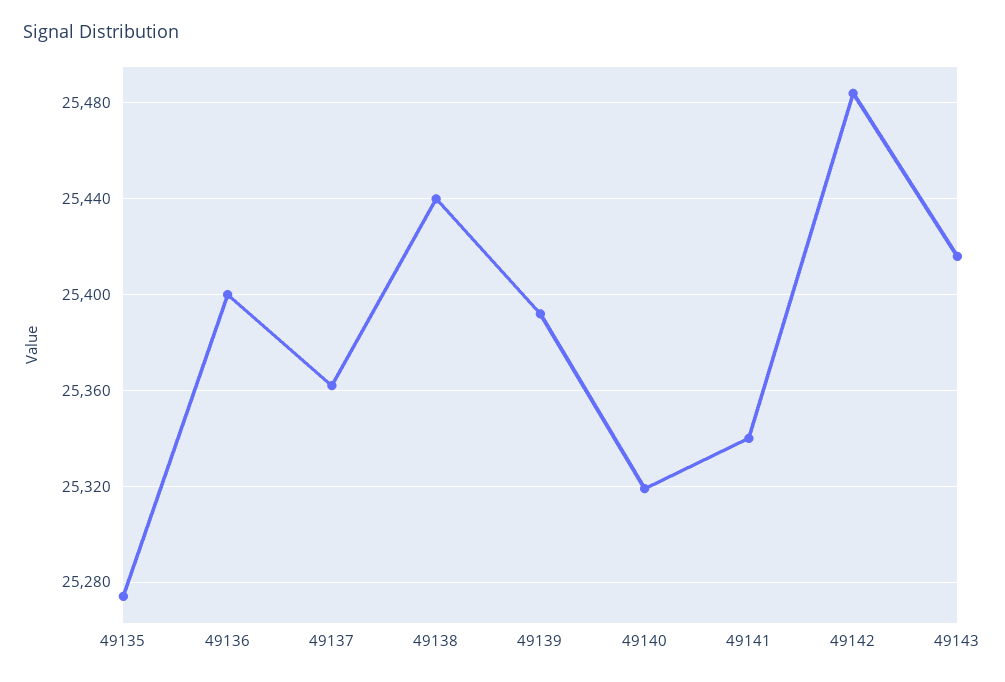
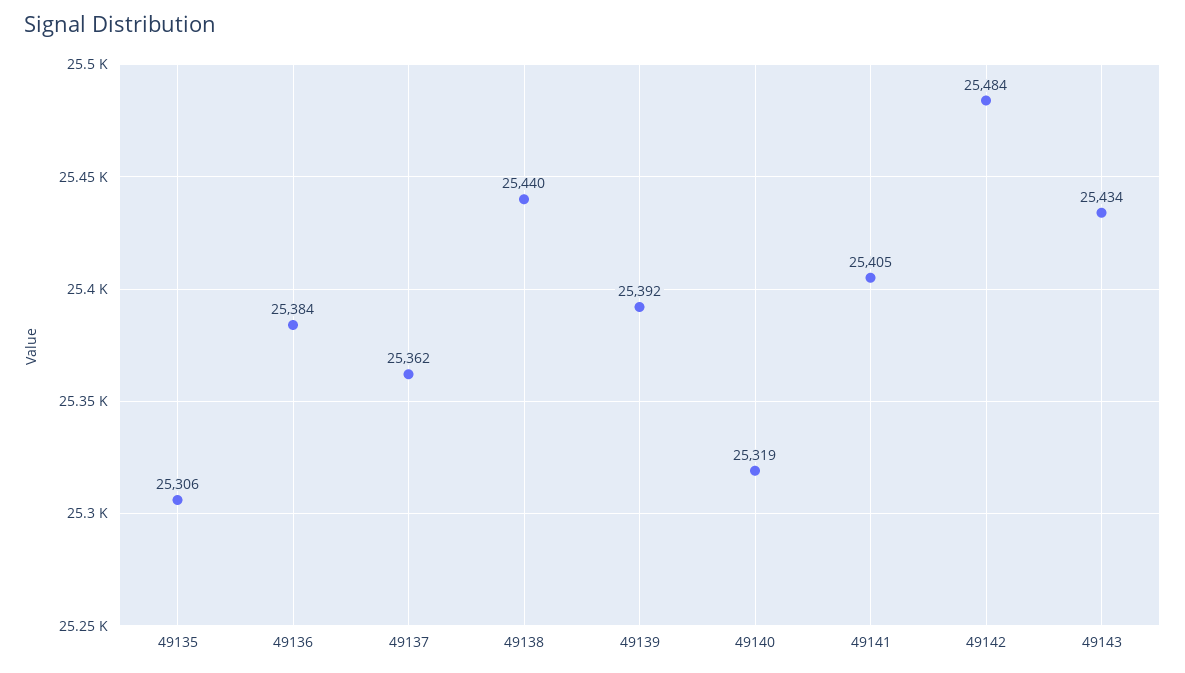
  {
-   "49135": 25275,
+   "49135": 25306,
-   "49136": 25400,
+   "49136": 25384,
    "49137": 25362,
    "49138": 25440,
    "49139": 25392,
    "49140": 25319,
-   "49141": 25340,
+   "49141": 25405,
    "49142": 25484,
-   "49143": 25415
+   "49143": 25434
  }

